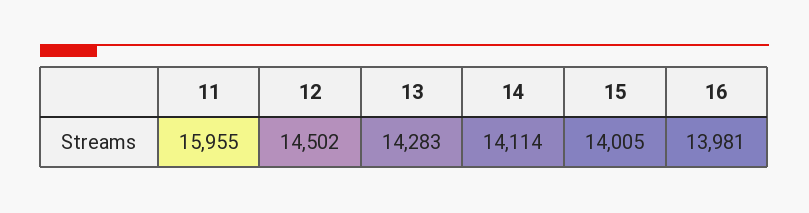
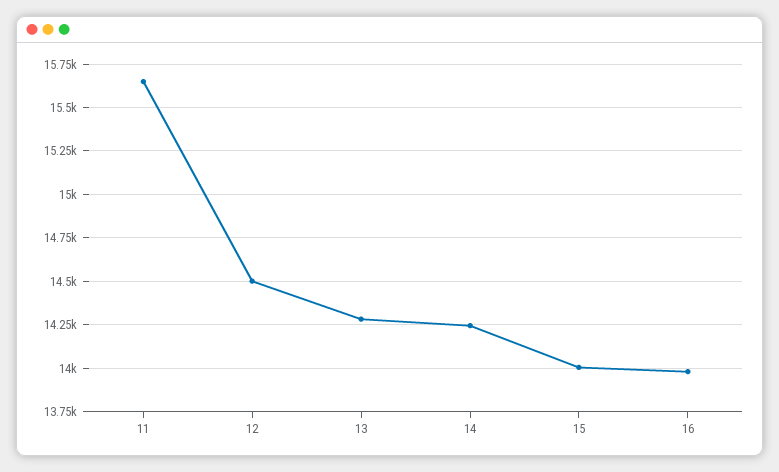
  {
-   "11": 15955,
+   "11": 15650,
    "12": 14502,
    "13": 14283,
-   "14": 14114,
+   "14": 14250,
    "15": 14005,
    "16": 13981
  }

